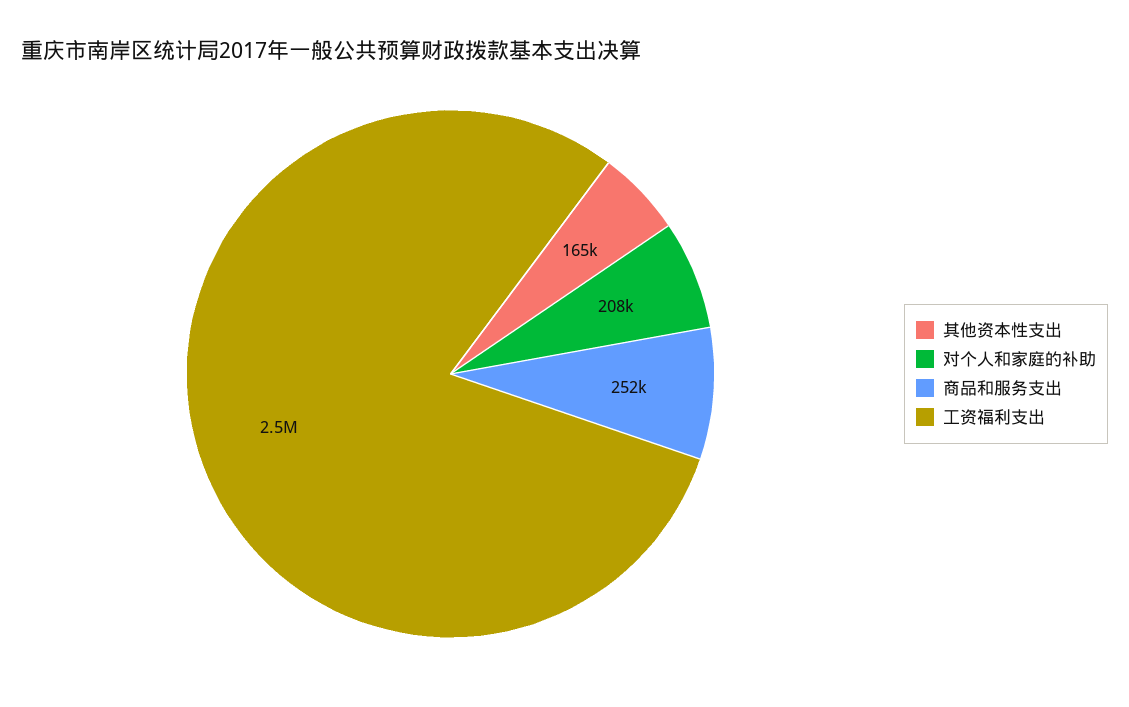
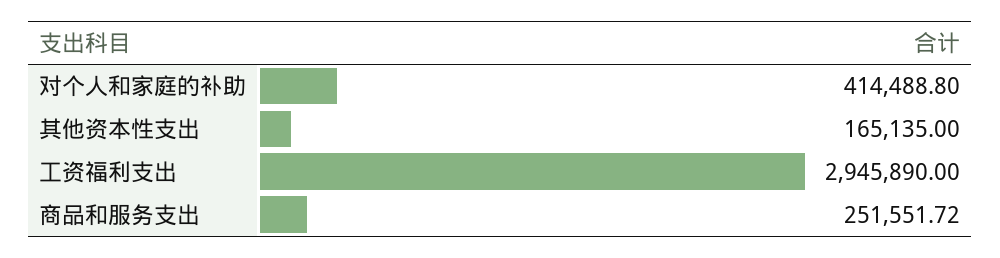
  {
    "其他资本性支出": 165135,
-   "对个人和家庭的补助": 208000,
+   "对个人和家庭的补助": 414488.8,
    "商品和服务支出": 251551.72,
-   "工资福利支出": 2500000
+   "工资福利支出": 2945890
  }

